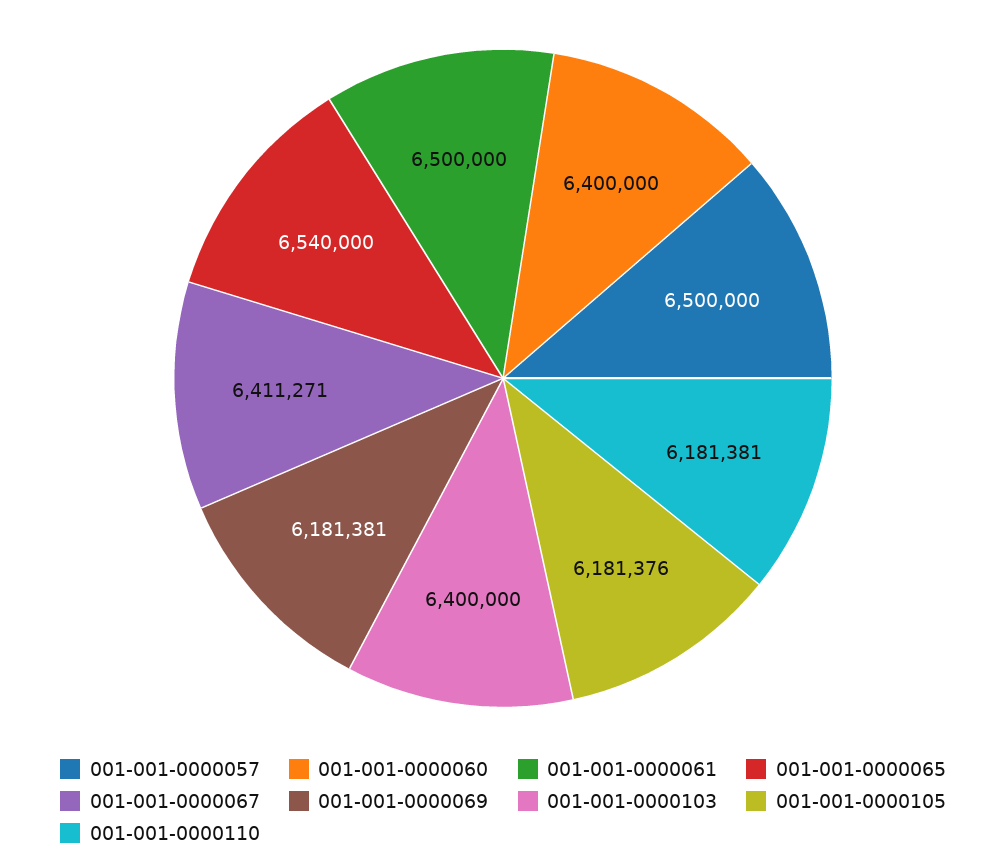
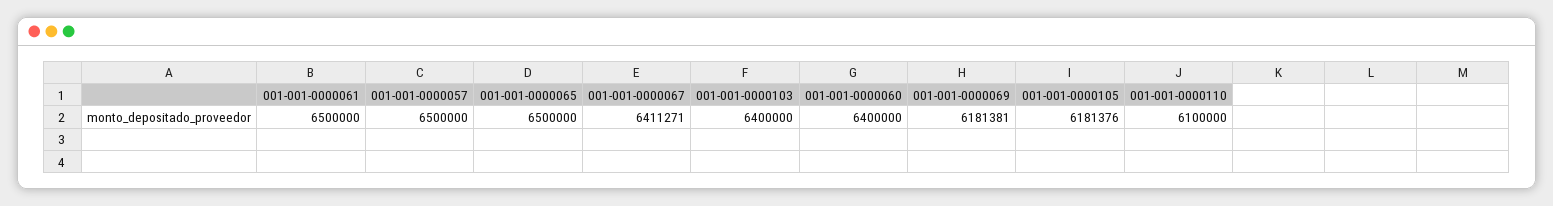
  {
    "001-001-0000057": 6500000,
    "001-001-0000060": 6400000,
    "001-001-0000061": 6500000,
-   "001-001-0000065": 6540000,
+   "001-001-0000065": 6500000,
    "001-001-0000067": 6411271,
    "001-001-0000069": 6181381,
    "001-001-0000103": 6400000,
    "001-001-0000105": 6181376,
-   "001-001-0000110": 6181381
+   "001-001-0000110": 6100000
  }

